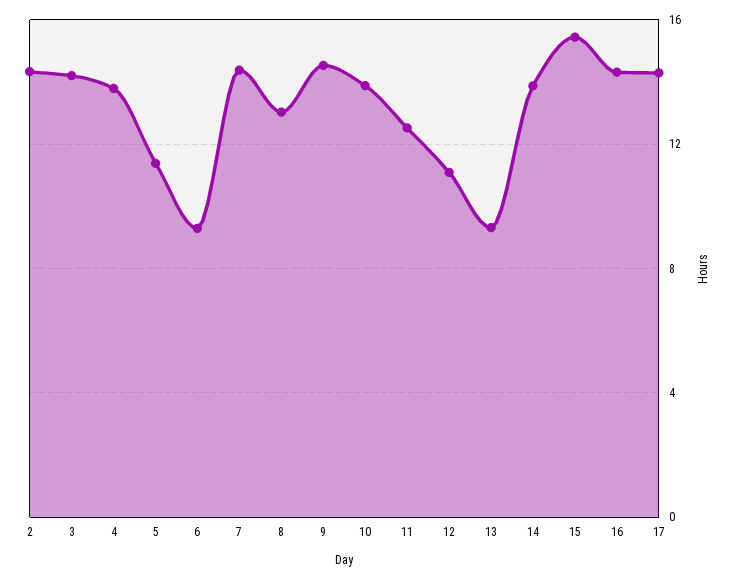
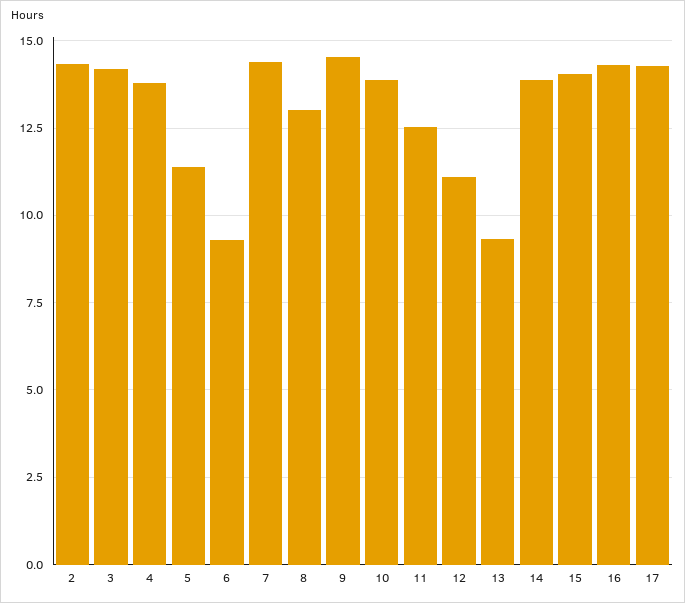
  {
    "2": 14.25,
    "3": 14.25,
    "4": 13.75,
    "5": 11.5,
    "6": 9.25,
    "7": 14.5,
    "8": 13,
    "9": 14.5,
    "10": 14,
    "11": 12.5,
    "12": 11,
    "13": 9.25,
    "14": 13.75,
-   "15": 15.5,
+   "15": 14,
    "16": 14.25,
    "17": 14.25
  }

